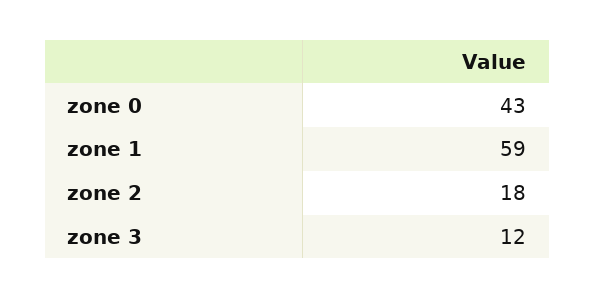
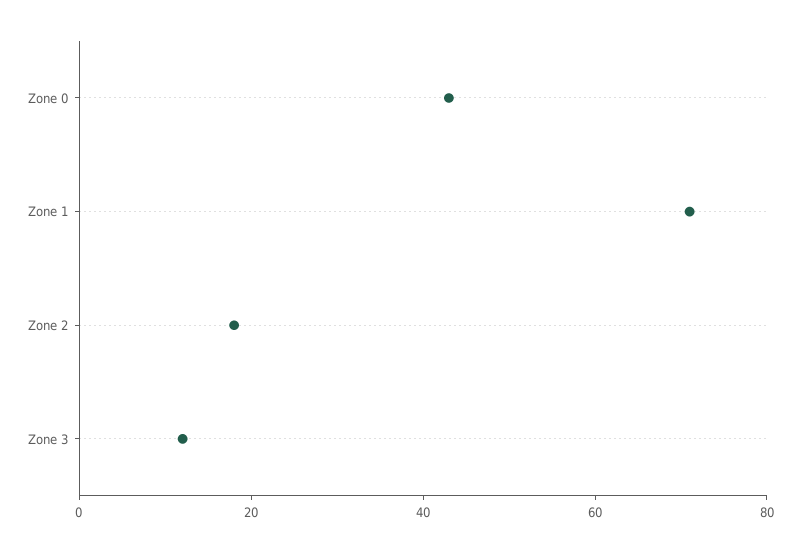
  {
    "zone 0": 43,
-   "zone 1": 59,
+   "zone 1": 70,
    "zone 2": 18,
    "zone 3": 12
  }

